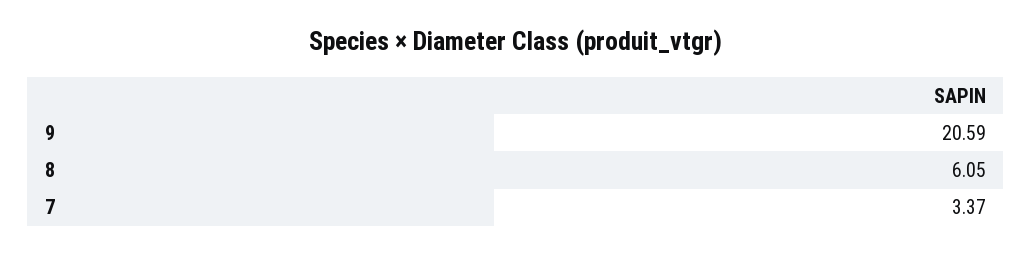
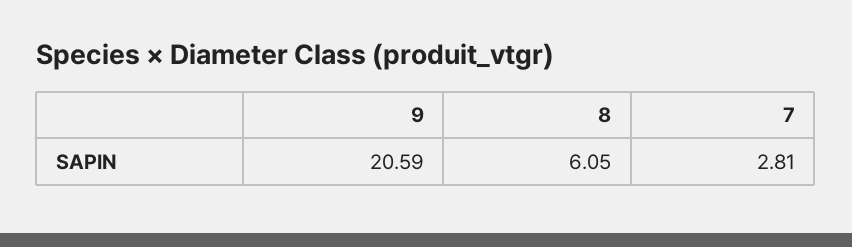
  {
    "9": 20.59,
    "8": 6.05,
-   "7": 3.37
+   "7": 2.81
  }

